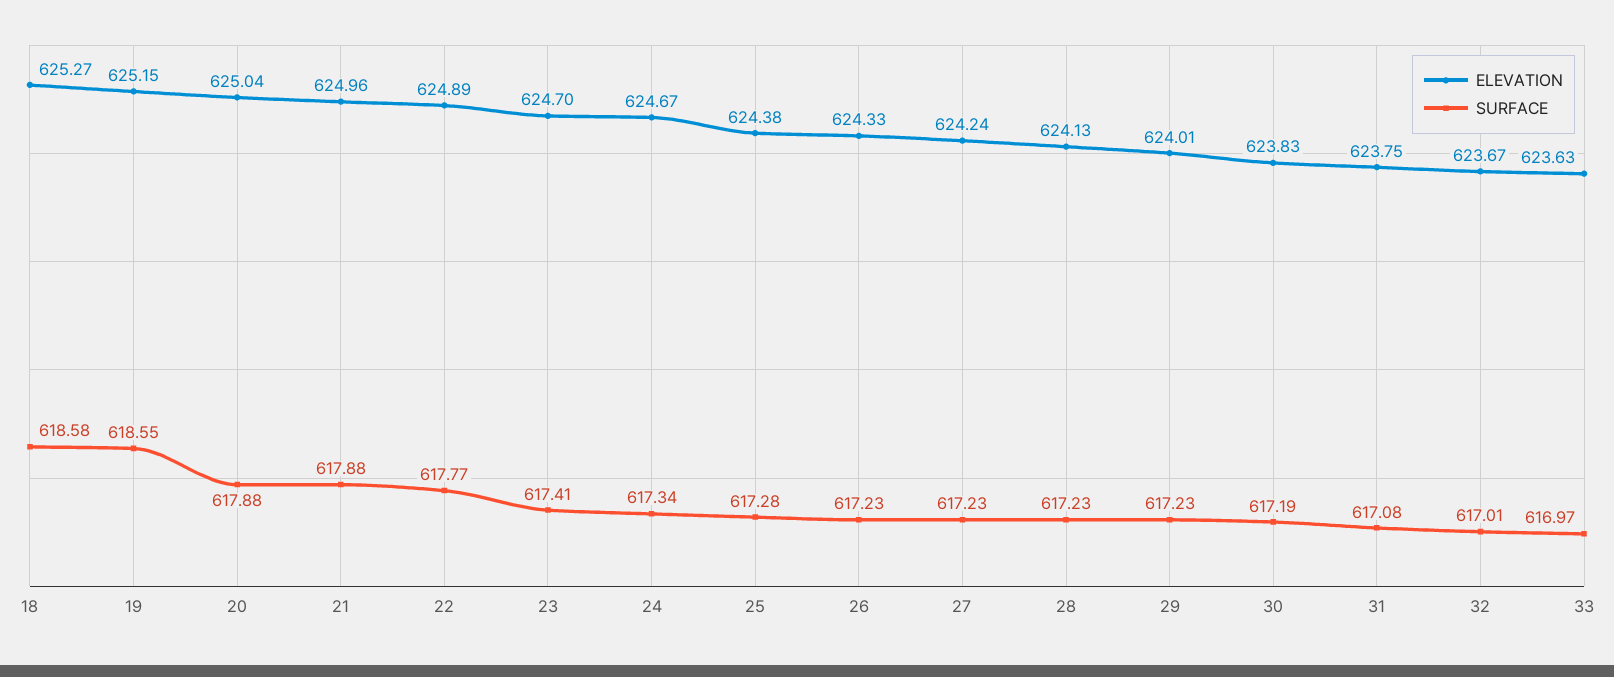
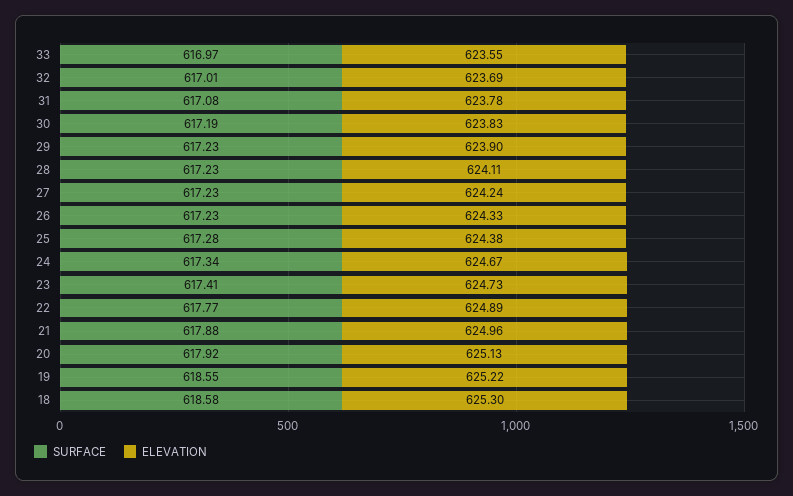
  {
    "ELEVATION": {
-     "18": 625.27,
+     "18": 625.3,
-     "19": 625.15,
+     "19": 625.22,
-     "20": 625.04,
+     "20": 625.13,
      "21": 624.96,
      "22": 624.89,
-     "23": 624.7,
+     "23": 624.73,
      "24": 624.67,
      "25": 624.38,
      "26": 624.33,
      "27": 624.24,
-     "28": 624.13,
+     "28": 624.11,
-     "29": 624.01,
+     "29": 623.9,
      "30": 623.83,
-     "31": 623.75,
+     "31": 623.78,
-     "32": 623.67,
+     "32": 623.69,
-     "33": 623.63
+     "33": 623.55
    },
    "SURFACE": {
      "18": 618.58,
      "19": 618.55,
-     "20": 617.88,
+     "20": 617.92,
      "21": 617.88,
      "22": 617.77,
      "23": 617.41,
      "24": 617.34,
      "25": 617.28,
      "26": 617.23,
      "27": 617.23,
      "28": 617.23,
      "29": 617.23,
      "30": 617.19,
      "31": 617.08,
      "32": 617.01,
      "33": 616.97
    }
  }

